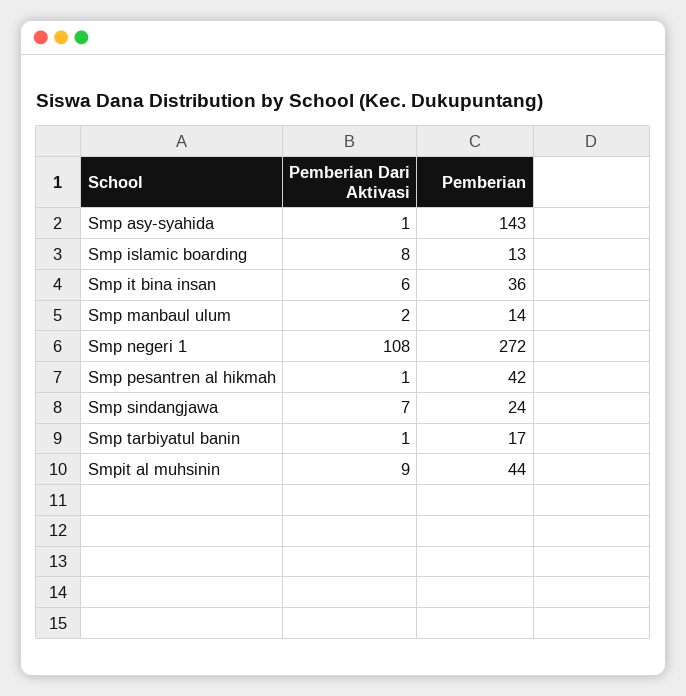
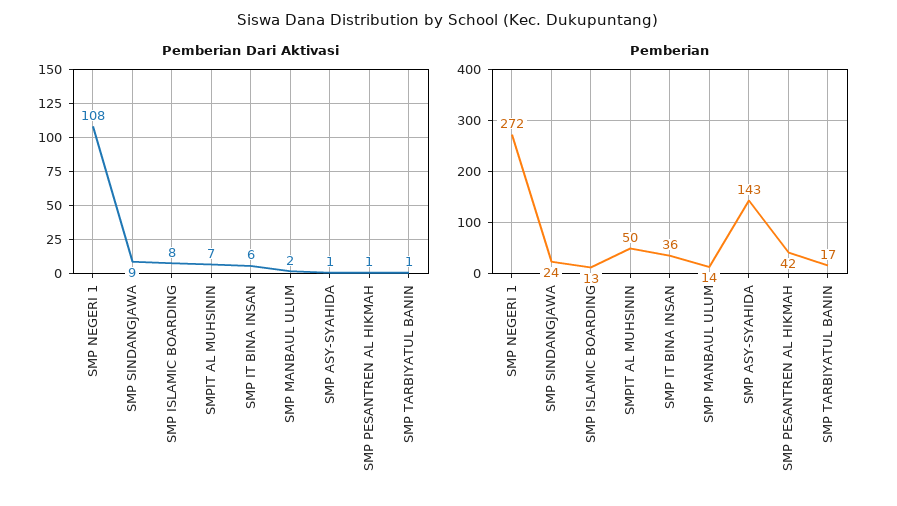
  {
    "Pemberian Dari Aktivasi": {
      "Smp asy-syahida": 1,
      "Smp islamic boarding": 8,
      "Smp it bina insan": 6,
      "Smp manbaul ulum": 2,
      "Smp negeri 1": 108,
      "Smp pesantren al hikmah": 1,
-     "Smp sindangjawa": 7,
+     "Smp sindangjawa": 9,
      "Smp tarbiyatul banin": 1,
-     "Smpit al muhsinin": 9
+     "Smpit al muhsinin": 7
    },
    "Pemberian": {
      "Smp asy-syahida": 143,
      "Smp islamic boarding": 13,
      "Smp it bina insan": 36,
      "Smp manbaul ulum": 14,
      "Smp negeri 1": 272,
      "Smp pesantren al hikmah": 42,
      "Smp sindangjawa": 24,
      "Smp tarbiyatul banin": 17,
-     "Smpit al muhsinin": 44
+     "Smpit al muhsinin": 50
    }
  }

